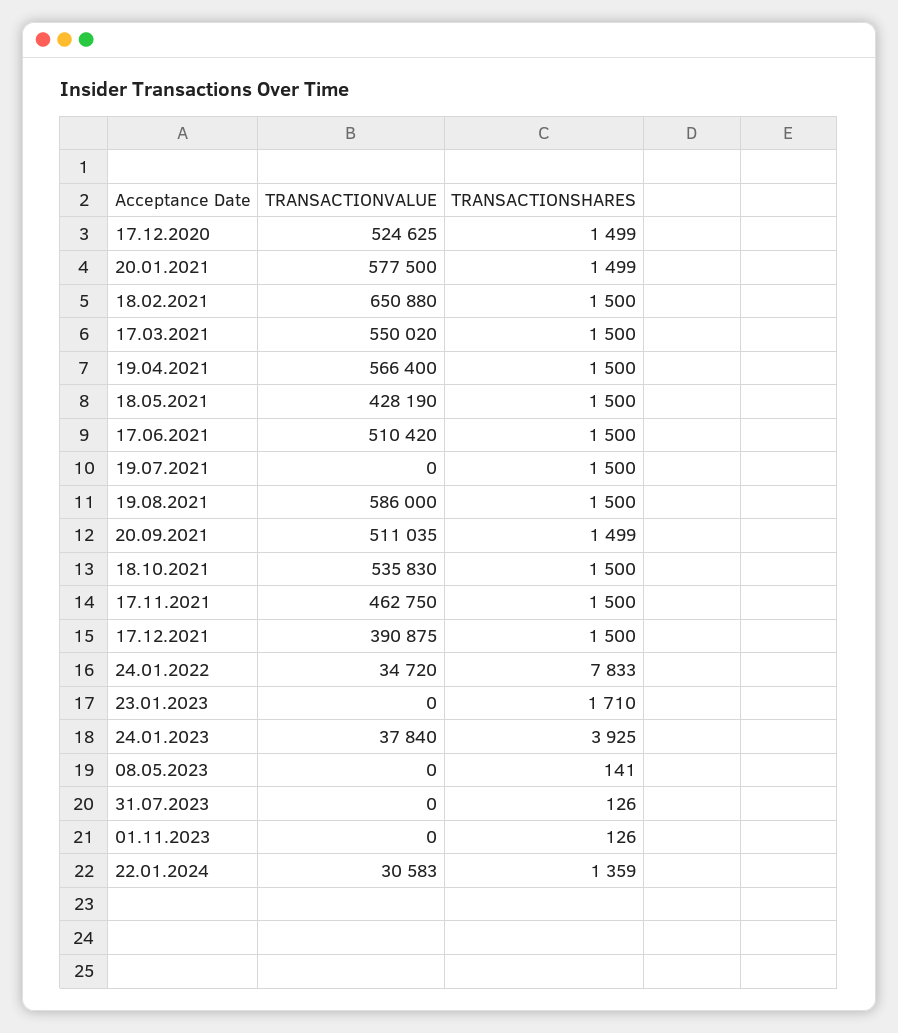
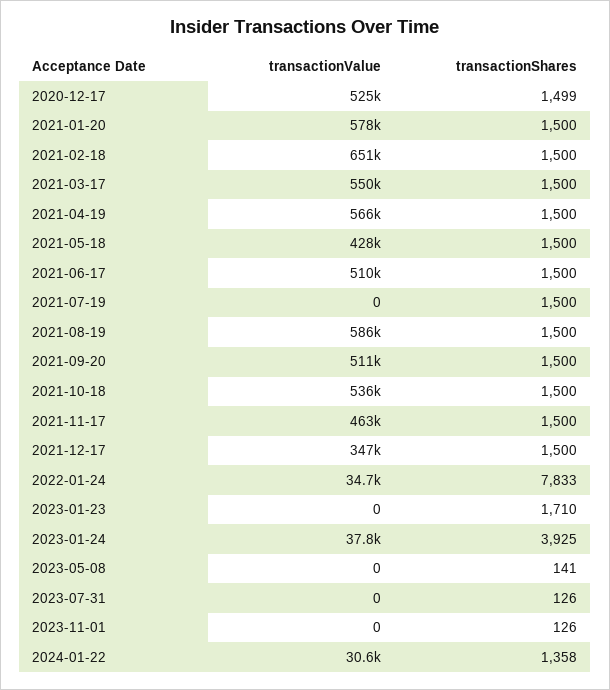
  {
    "TRANSACTIONVALUE": {
      "17.12.2020": 524625,
      "20.01.2021": 577500,
      "18.02.2021": 650880,
      "17.03.2021": 550020,
      "19.04.2021": 566400,
      "18.05.2021": 428190,
      "17.06.2021": 510420,
      "19.07.2021": 0,
      "19.08.2021": 586000,
      "20.09.2021": 511035,
      "18.10.2021": 535830,
      "17.11.2021": 462750,
-     "17.12.2021": 390875,
+     "17.12.2021": 347000,
      "24.01.2022": 34720,
      "23.01.2023": 0,
      "24.01.2023": 37840,
      "08.05.2023": 0,
      "31.07.2023": 0,
      "01.11.2023": 0,
      "22.01.2024": 30583
    },
    "TRANSACTIONSHARES": {
      "17.12.2020": 1499,
-     "20.01.2021": 1499,
+     "20.01.2021": 1500,
      "18.02.2021": 1500,
      "17.03.2021": 1500,
      "19.04.2021": 1500,
      "18.05.2021": 1500,
      "17.06.2021": 1500,
      "19.07.2021": 1500,
      "19.08.2021": 1500,
-     "20.09.2021": 1499,
+     "20.09.2021": 1500,
      "18.10.2021": 1500,
      "17.11.2021": 1500,
      "17.12.2021": 1500,
      "24.01.2022": 7833,
      "23.01.2023": 1710,
      "24.01.2023": 3925,
      "08.05.2023": 141,
      "31.07.2023": 126,
      "01.11.2023": 126,
-     "22.01.2024": 1359
+     "22.01.2024": 1358
    }
  }

